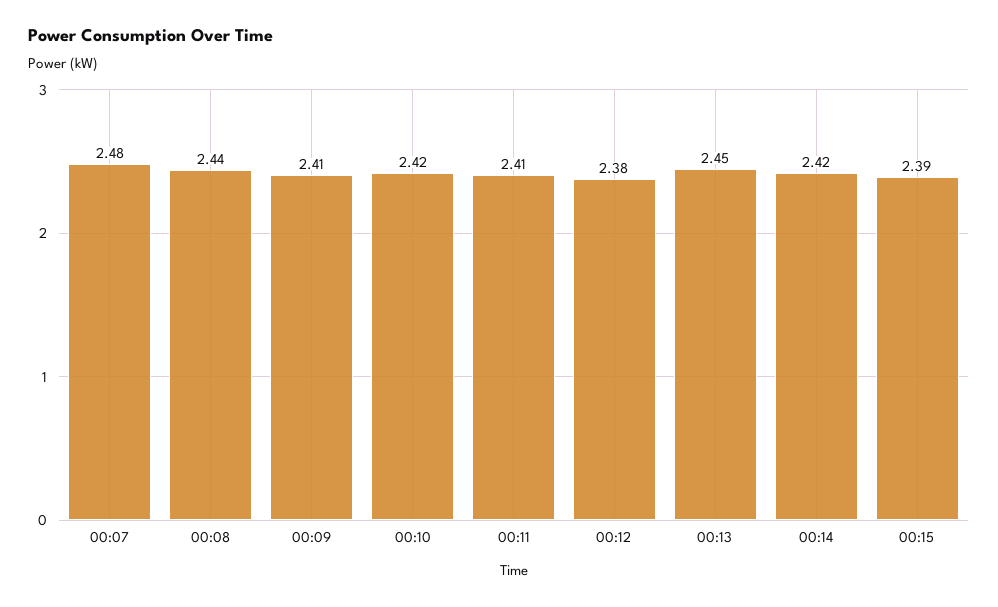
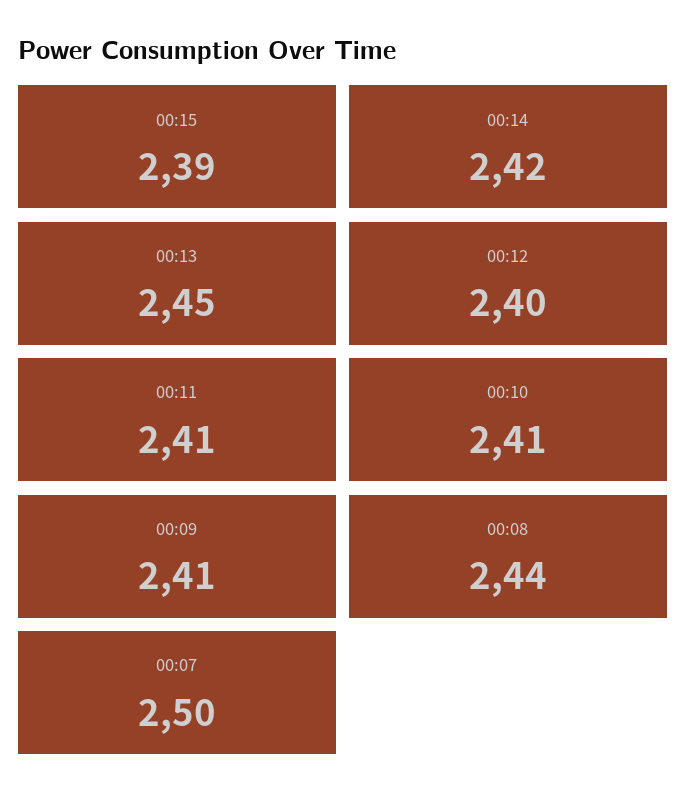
  {
-   "00:07": 2.48,
+   "00:07": 2.5,
    "00:08": 2.44,
    "00:09": 2.41,
-   "00:10": 2.42,
+   "00:10": 2.41,
    "00:11": 2.41,
-   "00:12": 2.38,
+   "00:12": 2.4,
    "00:13": 2.45,
    "00:14": 2.42,
    "00:15": 2.39
  }

